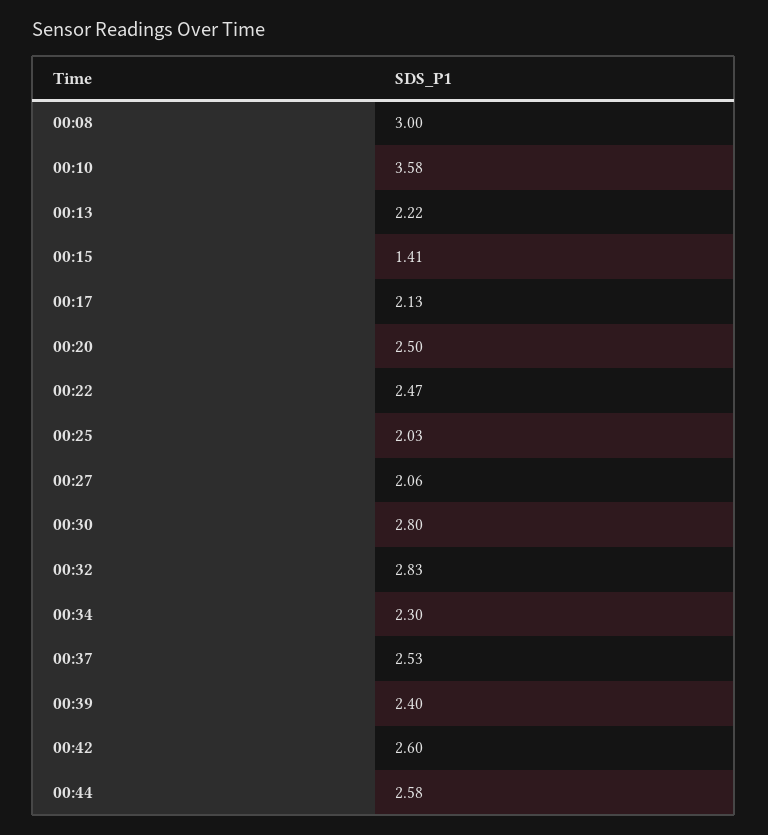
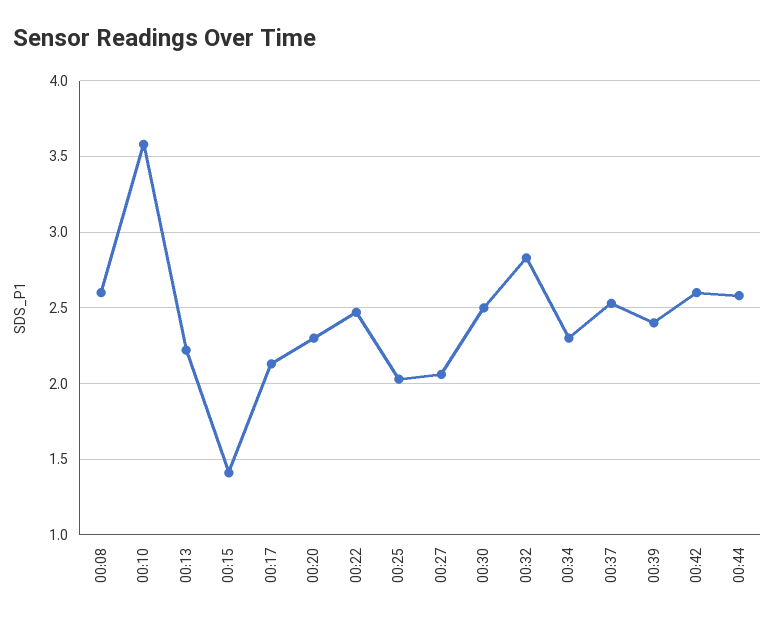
  {
-   "00:08": 3,
+   "00:08": 2.6,
    "00:10": 3.58,
    "00:13": 2.22,
    "00:15": 1.41,
    "00:17": 2.13,
-   "00:20": 2.5,
+   "00:20": 2.3,
    "00:22": 2.47,
    "00:25": 2.03,
    "00:27": 2.06,
-   "00:30": 2.8,
+   "00:30": 2.5,
    "00:32": 2.83,
    "00:34": 2.3,
    "00:37": 2.53,
    "00:39": 2.4,
    "00:42": 2.6,
    "00:44": 2.58
  }

